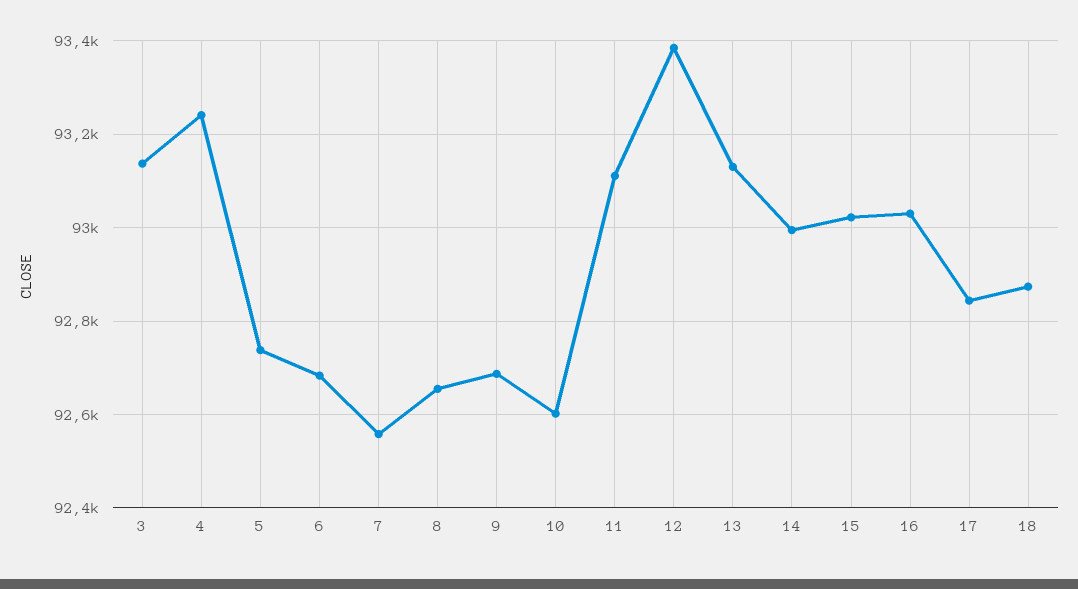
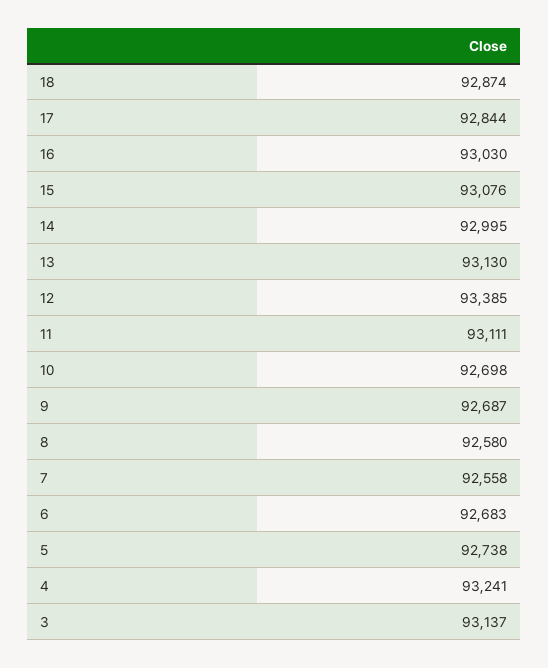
  {
    "3": 93137,
    "4": 93241,
    "5": 92738,
    "6": 92683,
    "7": 92558,
-   "8": 92660,
+   "8": 92580,
    "9": 92687,
-   "10": 92600,
+   "10": 92698,
    "11": 93111,
    "12": 93385,
    "13": 93130,
    "14": 92995,
-   "15": 93020,
+   "15": 93076,
    "16": 93030,
    "17": 92844,
    "18": 92874
  }

